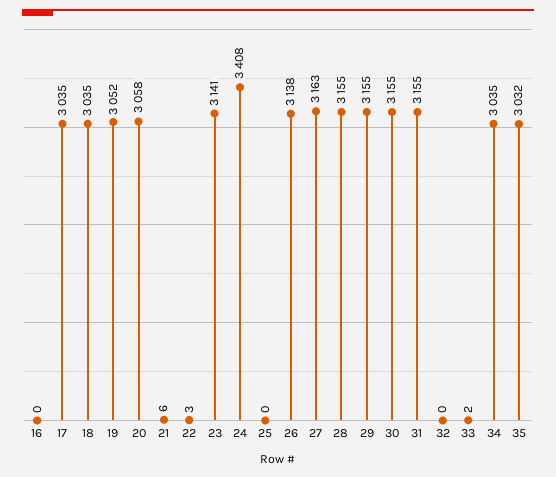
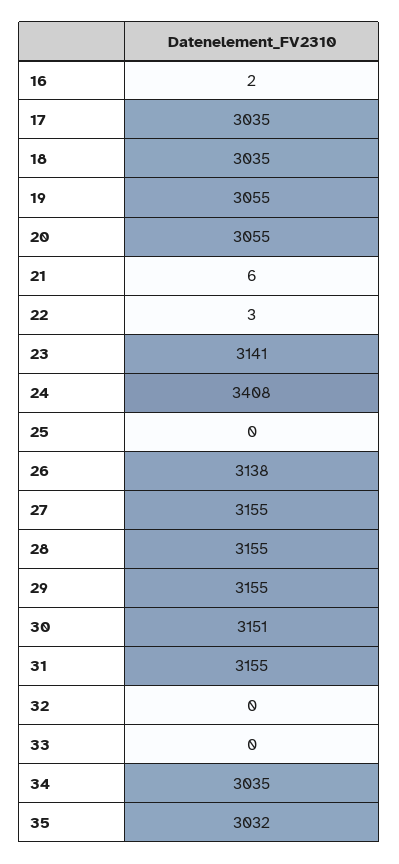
  {
-   "16": 0,
+   "16": 2,
    "17": 3035,
    "18": 3035,
-   "19": 3052,
+   "19": 3055,
-   "20": 3058,
+   "20": 3055,
    "21": 6,
    "22": 3,
    "23": 3141,
    "24": 3408,
    "25": 0,
    "26": 3138,
-   "27": 3163,
+   "27": 3155,
    "28": 3155,
    "29": 3155,
-   "30": 3155,
+   "30": 3151,
    "31": 3155,
    "32": 0,
-   "33": 2,
+   "33": 0,
    "34": 3035,
    "35": 3032
  }

